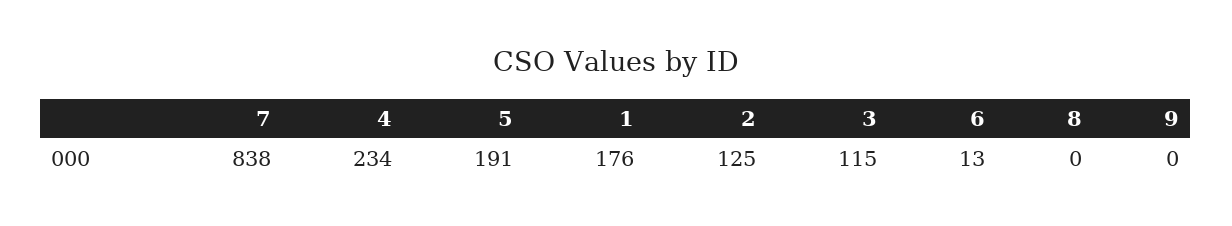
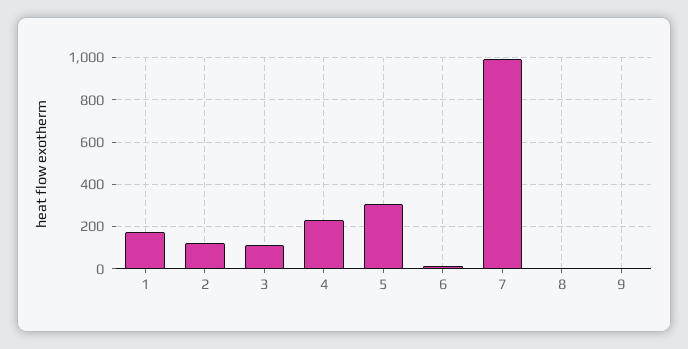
  {
-   "7": 838,
+   "7": 1000,
    "4": 234,
-   "5": 191,
+   "5": 300,
    "1": 176,
    "2": 125,
    "3": 115,
    "6": 13,
    "8": 0,
    "9": 0
  }

